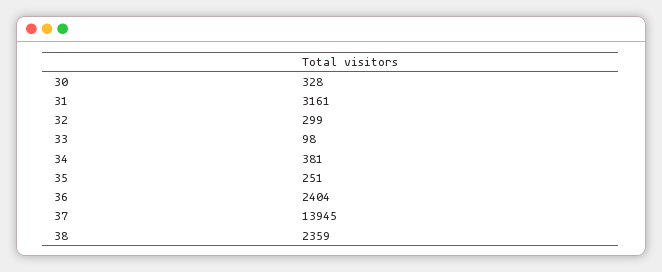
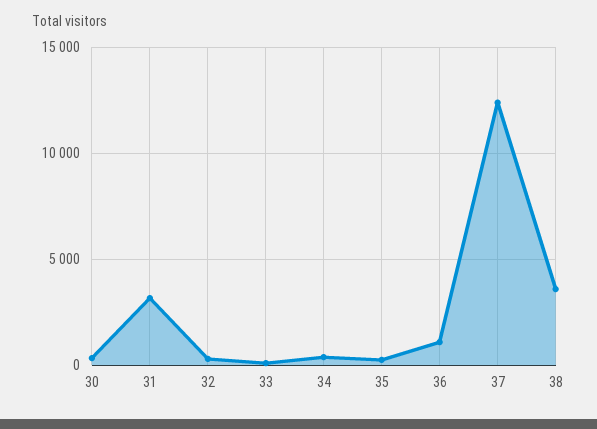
  {
    "30": 328,
    "31": 3161,
    "32": 299,
    "33": 98,
    "34": 381,
    "35": 251,
-   "36": 2404,
+   "36": 1000,
-   "37": 13945,
+   "37": 12500,
-   "38": 2359
+   "38": 3500
  }

